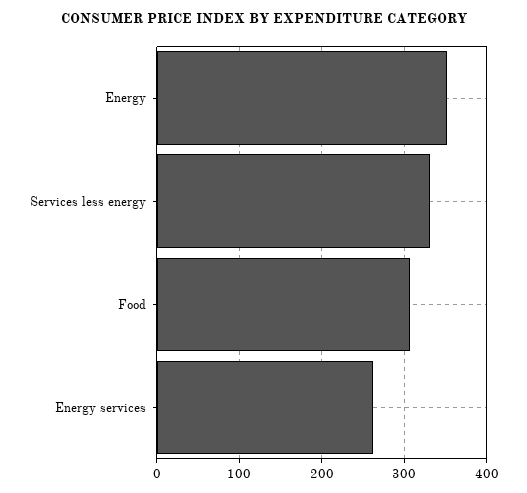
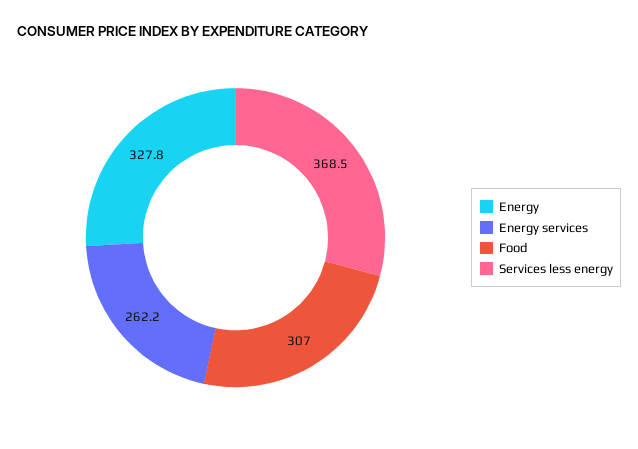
  {
-   "Energy": 350,
+   "Energy": 327.8,
-   "Services less energy": 330,
+   "Services less energy": 368.5,
    "Food": 307,
    "Energy services": 262.2
  }

